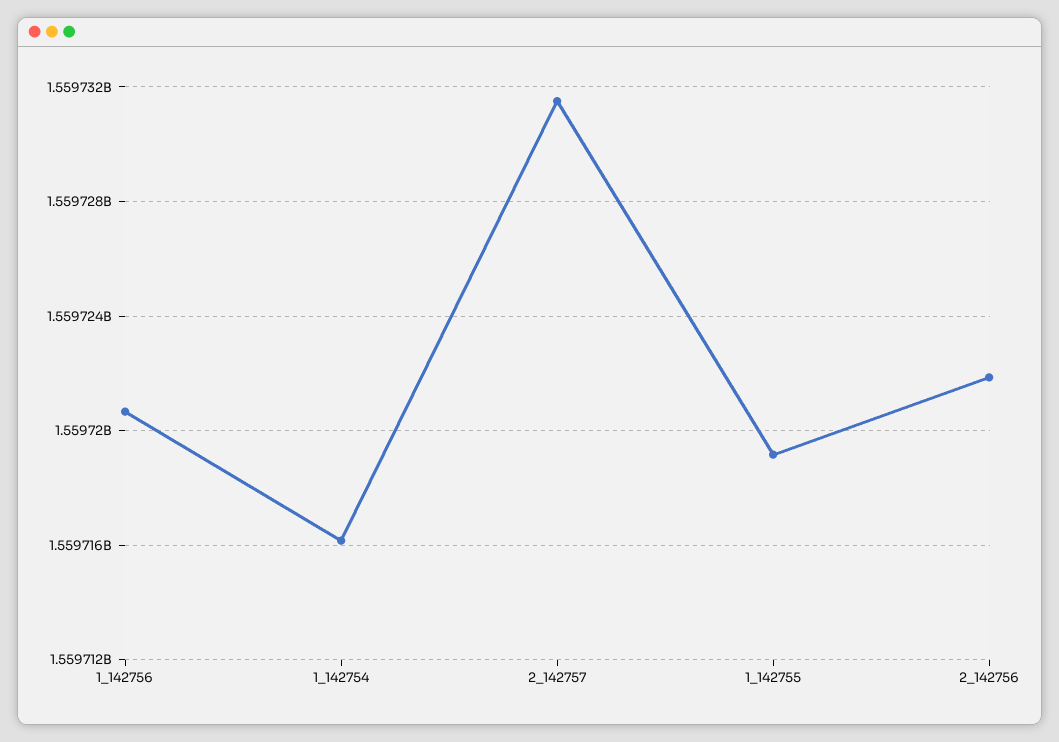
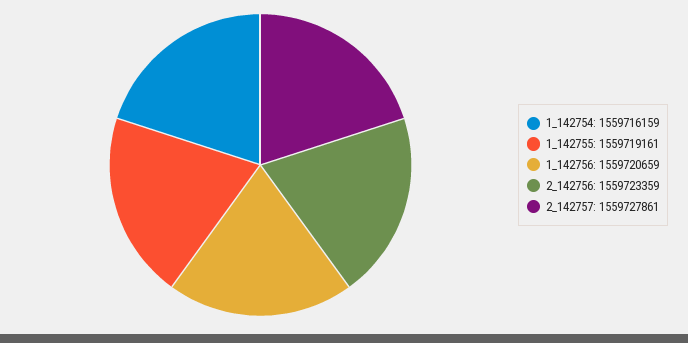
  {
    "1_142756": 1559720659,
    "1_142754": 1559716159,
-   "2_142757": 1559731500,
+   "2_142757": 1559727861,
    "1_142755": 1559719161,
-   "2_142756": 1559722000
+   "2_142756": 1559723359
  }

